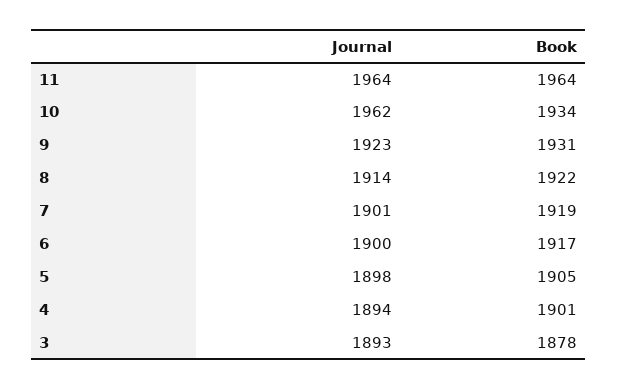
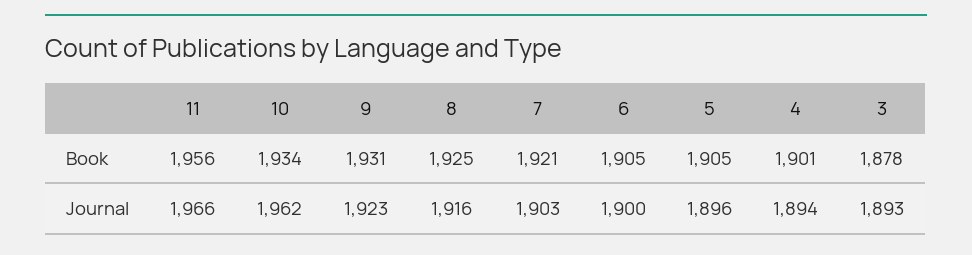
  {
    "Journal": {
-     "11": 1964,
+     "11": 1966,
      "10": 1962,
      "9": 1923,
-     "8": 1914,
+     "8": 1916,
-     "7": 1901,
+     "7": 1903,
      "6": 1900,
-     "5": 1898,
+     "5": 1896,
      "4": 1894,
      "3": 1893
    },
    "Book": {
-     "11": 1964,
+     "11": 1956,
      "10": 1934,
      "9": 1931,
-     "8": 1922,
+     "8": 1925,
-     "7": 1919,
+     "7": 1921,
-     "6": 1917,
+     "6": 1905,
      "5": 1905,
      "4": 1901,
      "3": 1878
    }
  }

